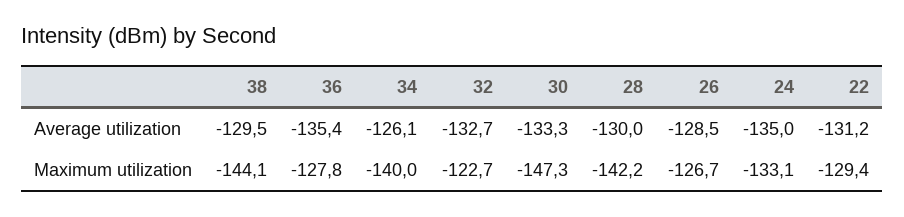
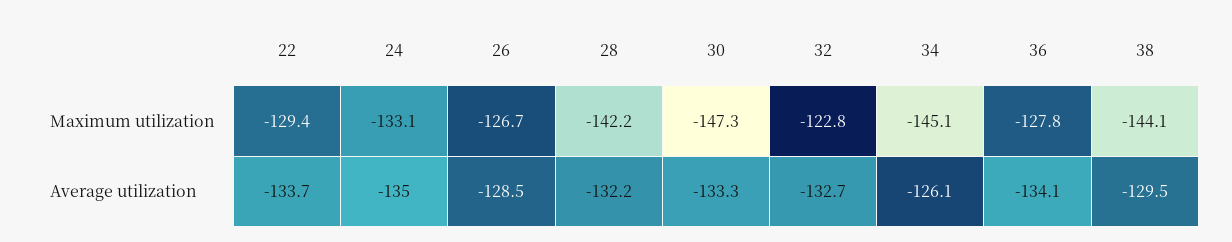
  {
    "38": {
      "Average utilization": -129.5,
      "Maximum utilization": -144.1
    },
    "36": {
-     "Average utilization": -135.4,
+     "Average utilization": -134.1,
      "Maximum utilization": -127.8
    },
    "34": {
      "Average utilization": -126.1,
-     "Maximum utilization": -140
+     "Maximum utilization": -145.1
    },
    "32": {
      "Average utilization": -132.7,
-     "Maximum utilization": -122.7
+     "Maximum utilization": -122.8
    },
    "30": {
      "Average utilization": -133.3,
      "Maximum utilization": -147.3
    },
    "28": {
-     "Average utilization": -130,
+     "Average utilization": -132.2,
      "Maximum utilization": -142.2
    },
    "26": {
      "Average utilization": -128.5,
      "Maximum utilization": -126.7
    },
    "24": {
      "Average utilization": -135,
      "Maximum utilization": -133.1
    },
    "22": {
-     "Average utilization": -131.2,
+     "Average utilization": -133.7,
      "Maximum utilization": -129.4
    }
  }

